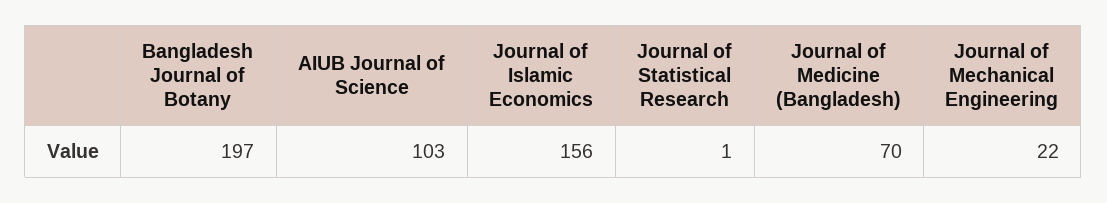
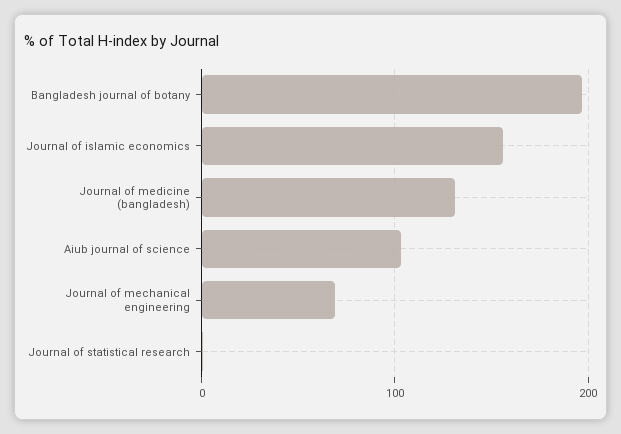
  {
    "Bangladesh Journal of Botany": 197,
    "AIUB Journal of Science": 103,
    "Journal of Islamic Economics": 156,
    "Journal of Statistical Research": 1,
-   "Journal of Medicine (Bangladesh)": 70,
+   "Journal of Medicine (Bangladesh)": 130,
-   "Journal of Mechanical Engineering": 22
+   "Journal of Mechanical Engineering": 70
  }

